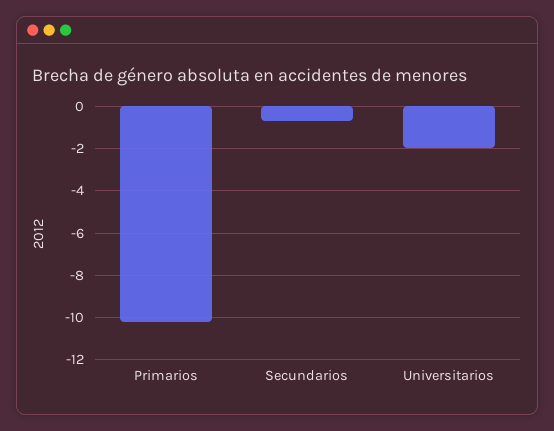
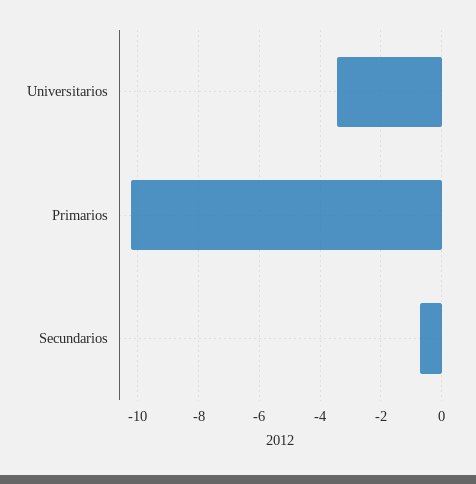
  {
    "Primarios": -10.2,
    "Secundarios": -0.8,
-   "Universitarios": -2
+   "Universitarios": -3.4
  }

